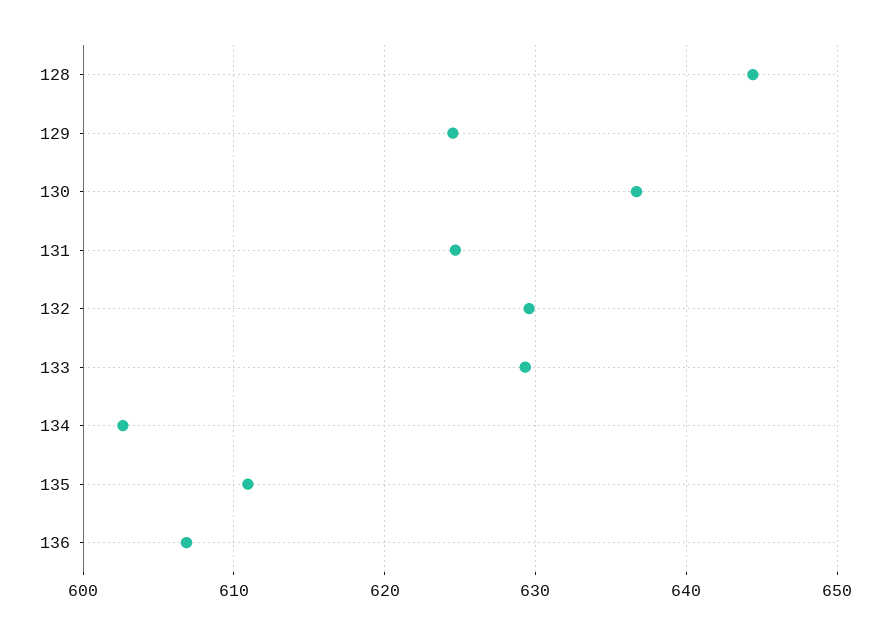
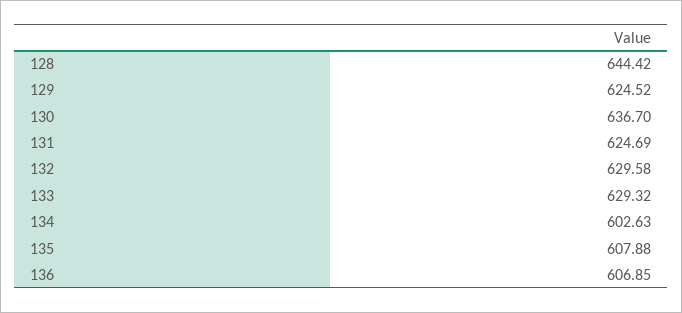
  {
    "128": 644.42,
    "129": 624.52,
    "130": 636.7,
    "131": 624.69,
    "132": 629.58,
    "133": 629.32,
    "134": 602.63,
-   "135": 611,
+   "135": 607.88,
    "136": 606.85
  }

